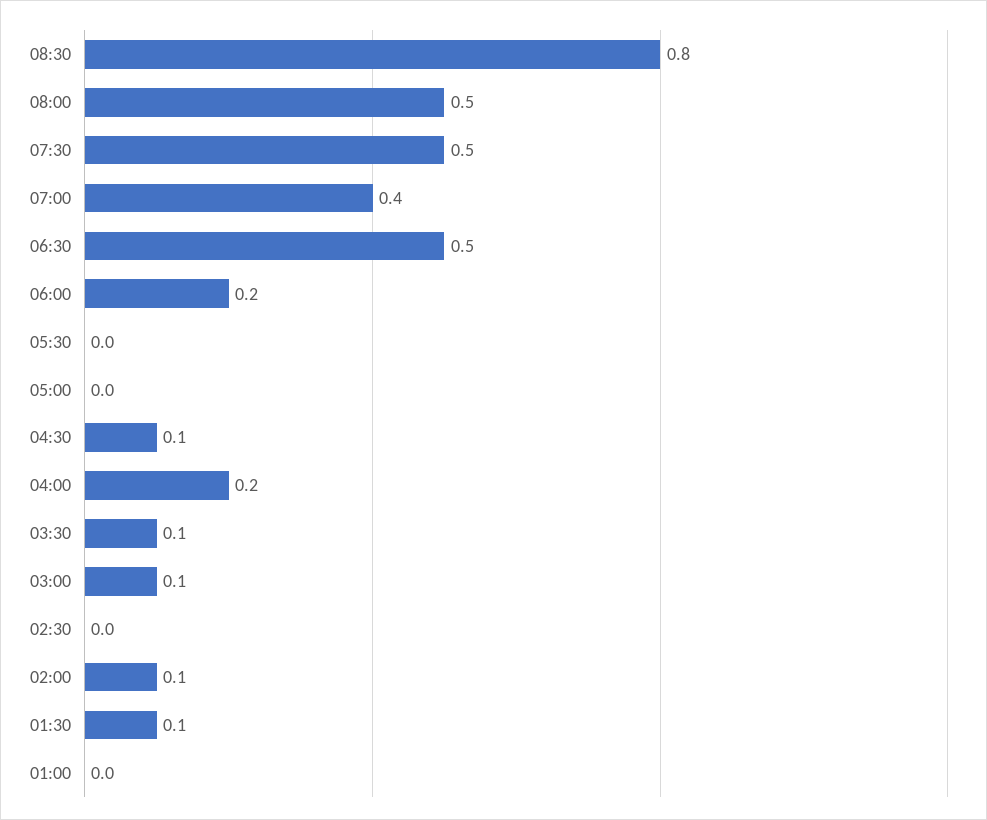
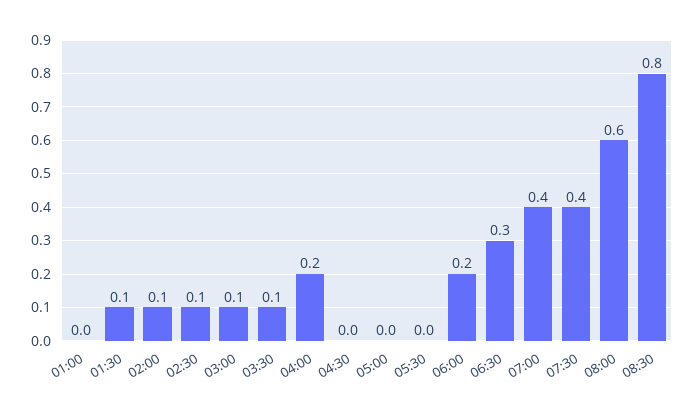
  {
    "08:30": 0.8,
-   "08:00": 0.5,
+   "08:00": 0.6,
-   "07:30": 0.5,
+   "07:30": 0.4,
    "07:00": 0.4,
-   "06:30": 0.5,
+   "06:30": 0.3,
    "06:00": 0.2,
    "05:30": 0,
    "05:00": 0,
-   "04:30": 0.1,
+   "04:30": 0,
    "04:00": 0.2,
    "03:30": 0.1,
    "03:00": 0.1,
-   "02:30": 0,
+   "02:30": 0.1,
    "02:00": 0.1,
    "01:30": 0.1,
    "01:00": 0
  }

